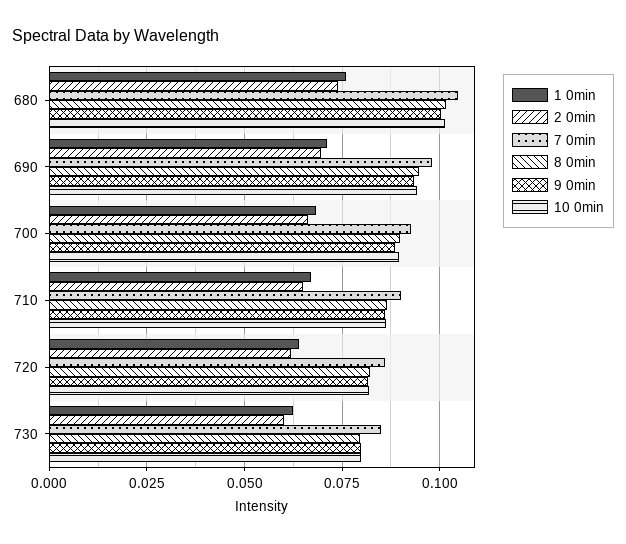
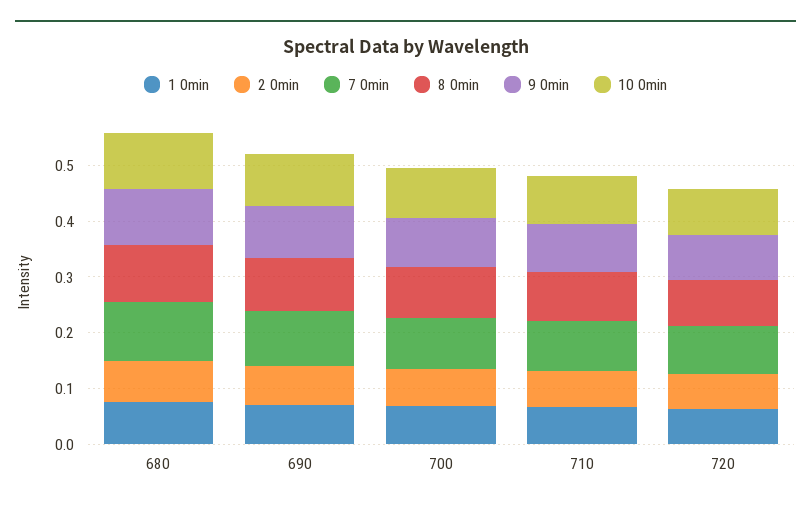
  {
    "1 0min": {
      "680": 0.075,
      "690": 0.07,
      "700": 0.0675,
      "710": 0.0675,
-     "720": 0.065,
+     "720": 0.065
-     "730": 0.0625
    },
    "2 0min": {
      "680": 0.075,
      "690": 0.07,
      "700": 0.0675,
      "710": 0.065,
-     "720": 0.0625,
+     "720": 0.0625
-     "730": 0.06
    },
    "7 0min": {
      "680": 0.105,
      "690": 0.0975,
      "700": 0.0925,
      "710": 0.09,
-     "720": 0.085,
+     "720": 0.085
-     "730": 0.085
    },
    "8 0min": {
      "680": 0.1025,
      "690": 0.095,
      "700": 0.09,
      "710": 0.0875,
-     "720": 0.0825,
+     "720": 0.0825
-     "730": 0.08
    },
    "9 0min": {
      "680": 0.1,
      "690": 0.0925,
      "700": 0.0875,
      "710": 0.085,
-     "720": 0.0825,
+     "720": 0.0825
-     "730": 0.08
    },
    "10 0min": {
      "680": 0.1025,
      "690": 0.095,
      "700": 0.09,
      "710": 0.085,
-     "720": 0.0825,
+     "720": 0.0825
-     "730": 0.08
    }
  }

